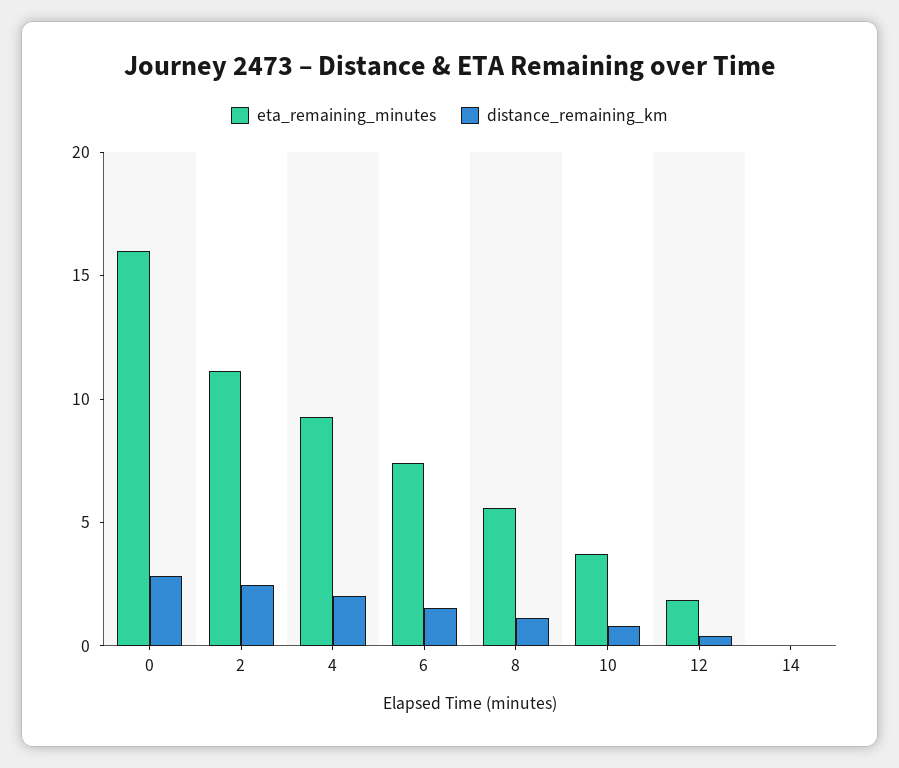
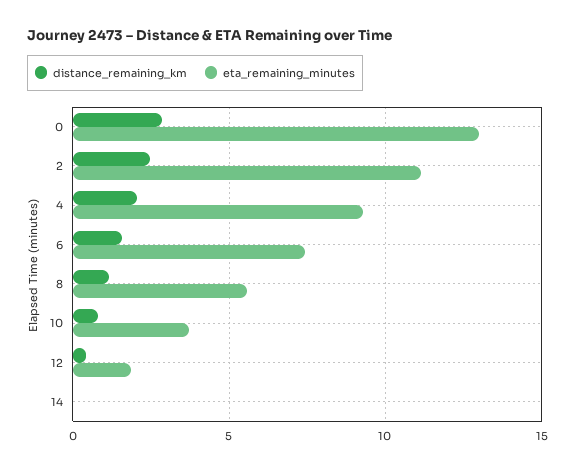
  {
    "eta_remaining_minutes": {
-     "0": 16,
+     "0": 13,
      "2": 11,
      "4": 9.5,
      "6": 7.5,
      "8": 5.5,
      "10": 3.5,
      "12": 2,
      "14": 0
    },
    "distance_remaining_km": {
      "0": 3,
      "2": 2.5,
      "4": 2,
      "6": 1.5,
      "8": 1,
      "10": 1,
      "12": 0.5,
      "14": 0
    }
  }

